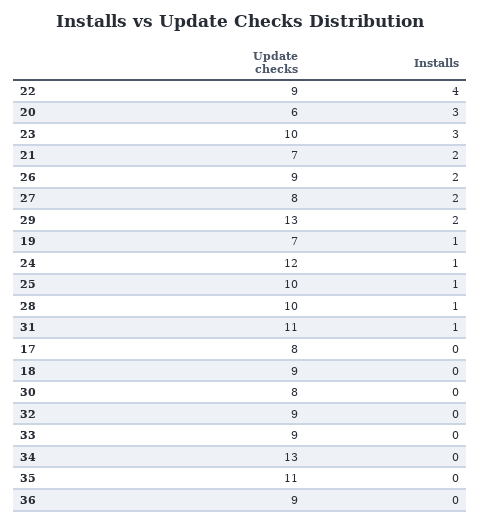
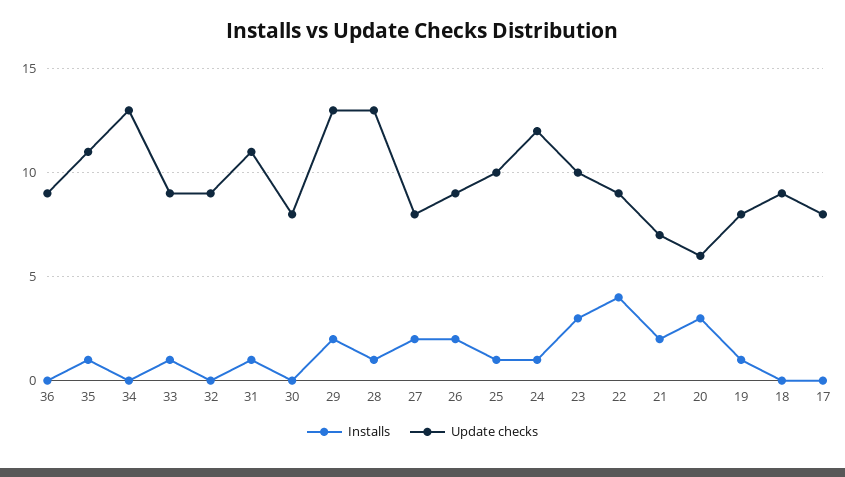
  {
    "Update checks": {
      "22": 9,
      "20": 6,
      "23": 10,
      "21": 7,
      "26": 9,
      "27": 8,
      "29": 13,
-     "19": 7,
+     "19": 8,
      "24": 12,
      "25": 10,
-     "28": 10,
+     "28": 13,
      "31": 11,
      "17": 8,
      "18": 9,
      "30": 8,
      "32": 9,
      "33": 9,
      "34": 13,
      "35": 11,
      "36": 9
    },
    "Installs": {
      "22": 4,
      "20": 3,
      "23": 3,
      "21": 2,
      "26": 2,
      "27": 2,
      "29": 2,
      "19": 1,
      "24": 1,
      "25": 1,
      "28": 1,
      "31": 1,
      "17": 0,
      "18": 0,
      "30": 0,
      "32": 0,
-     "33": 0,
+     "33": 1,
      "34": 0,
-     "35": 0,
+     "35": 1,
      "36": 0
    }
  }

